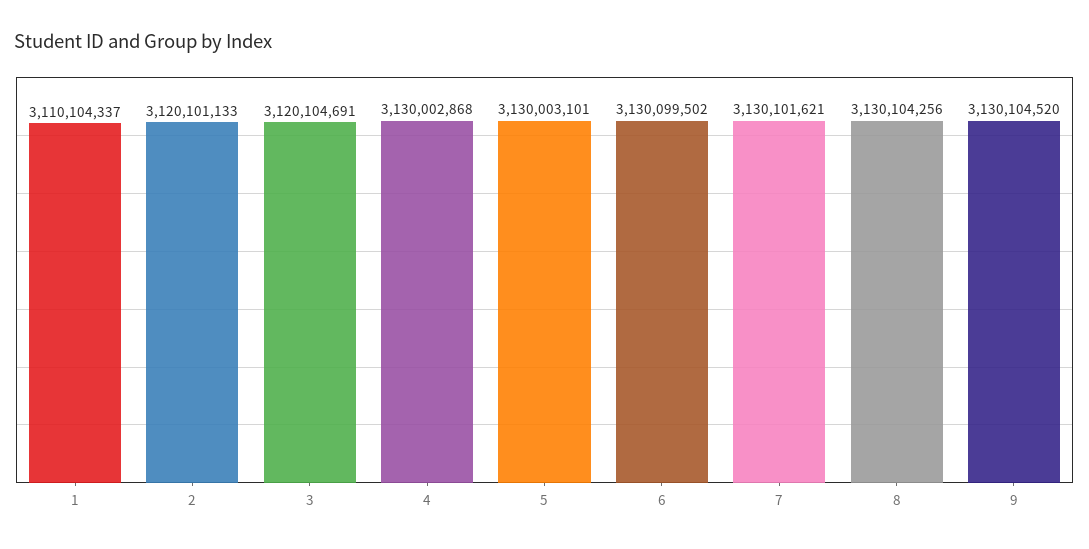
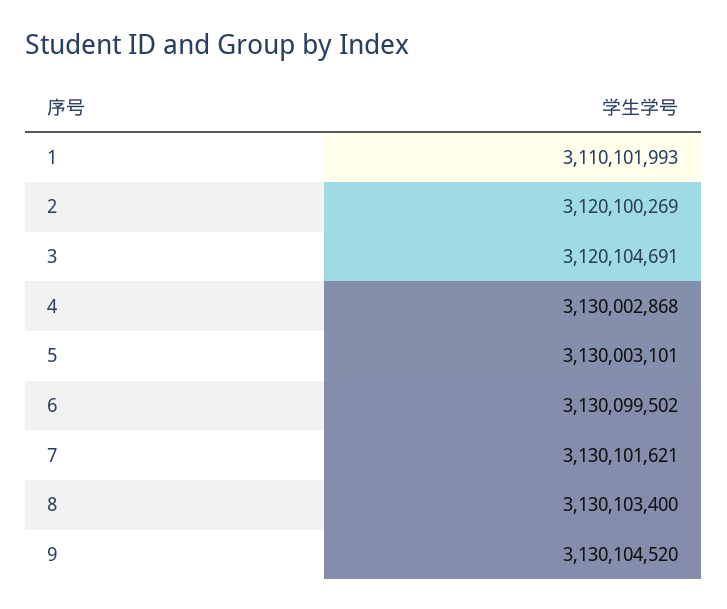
  {
-   "1": 3110104337,
+   "1": 3110101993,
-   "2": 3120101133,
+   "2": 3120100269,
    "3": 3120104691,
    "4": 3130002868,
    "5": 3130003101,
    "6": 3130099502,
    "7": 3130101621,
-   "8": 3130104256,
+   "8": 3130103400,
    "9": 3130104520
  }

